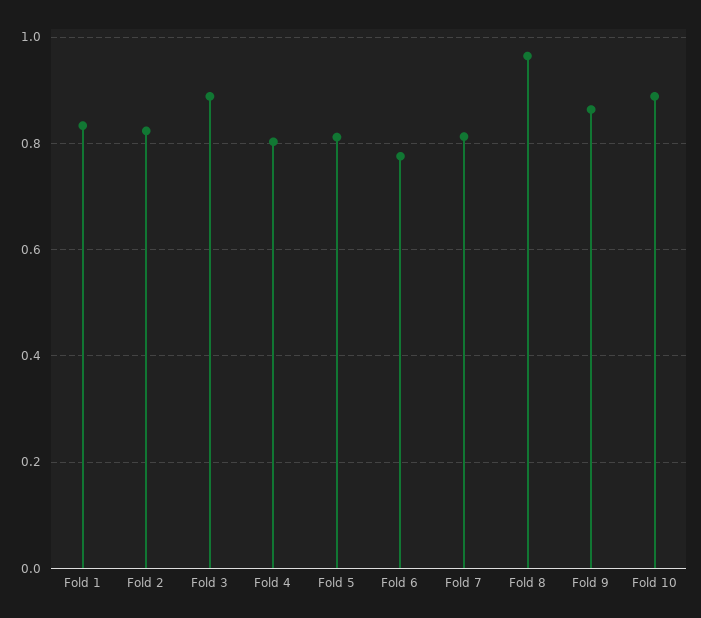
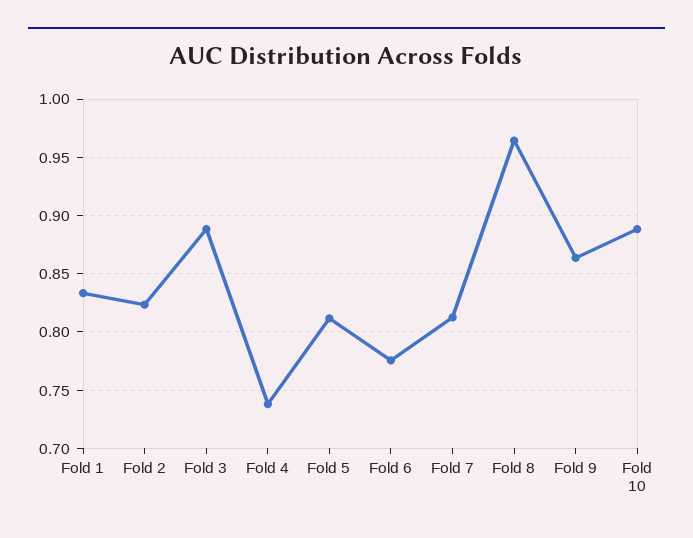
  {
    "Fold 1": 0.83,
    "Fold 2": 0.82,
    "Fold 3": 0.89,
-   "Fold 4": 0.8,
+   "Fold 4": 0.74,
    "Fold 5": 0.81,
    "Fold 6": 0.78,
    "Fold 7": 0.81,
    "Fold 8": 0.96,
    "Fold 9": 0.86,
    "Fold 10": 0.89
  }

